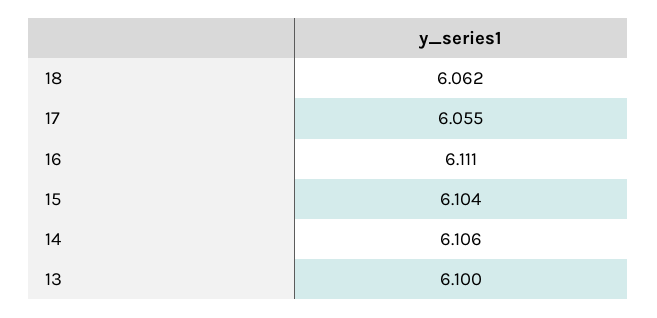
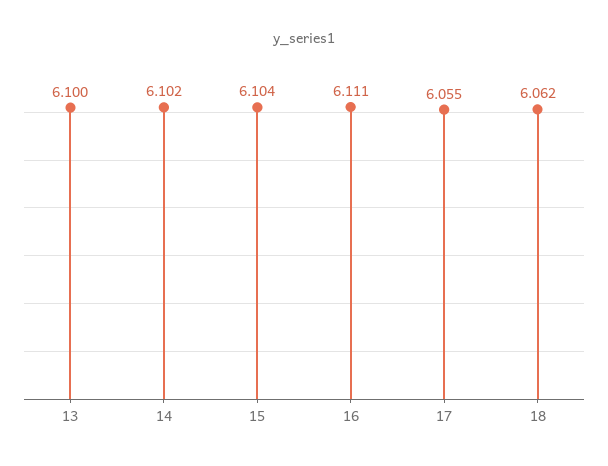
  {
    "18": 6.062,
    "17": 6.055,
    "16": 6.111,
    "15": 6.104,
-   "14": 6.106,
+   "14": 6.102,
    "13": 6.1
  }

